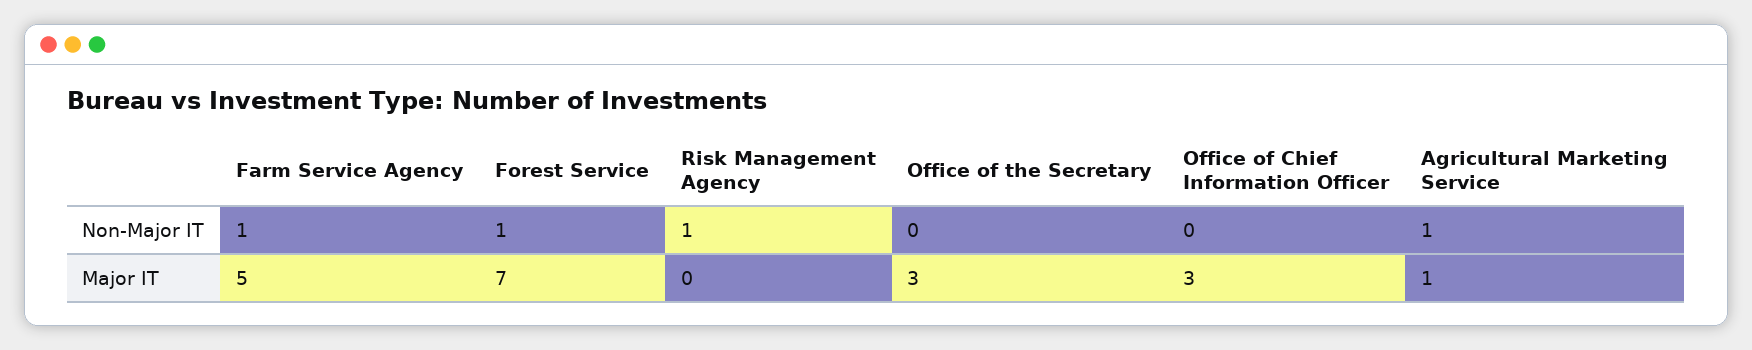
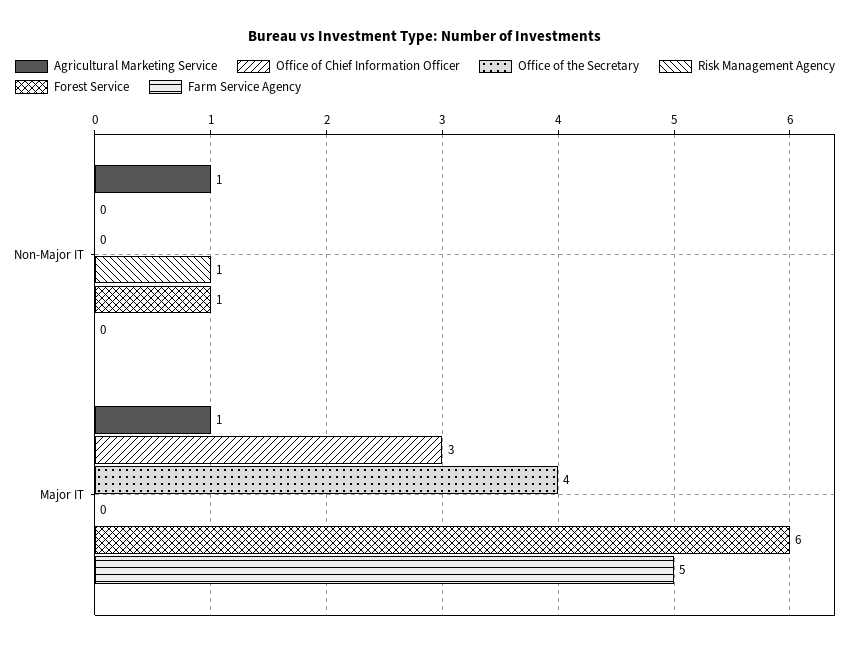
  {
    "Farm Service Agency": {
-     "Non-Major IT": 1,
+     "Non-Major IT": 0,
      "Major IT": 5
    },
    "Forest Service": {
      "Non-Major IT": 1,
-     "Major IT": 7
+     "Major IT": 6
    },
    "Risk Management Agency": {
      "Non-Major IT": 1,
      "Major IT": 0
    },
    "Office of the Secretary": {
      "Non-Major IT": 0,
-     "Major IT": 3
+     "Major IT": 4
    },
    "Office of Chief Information Officer": {
      "Non-Major IT": 0,
      "Major IT": 3
    },
    "Agricultural Marketing Service": {
      "Non-Major IT": 1,
      "Major IT": 1
    }
  }

